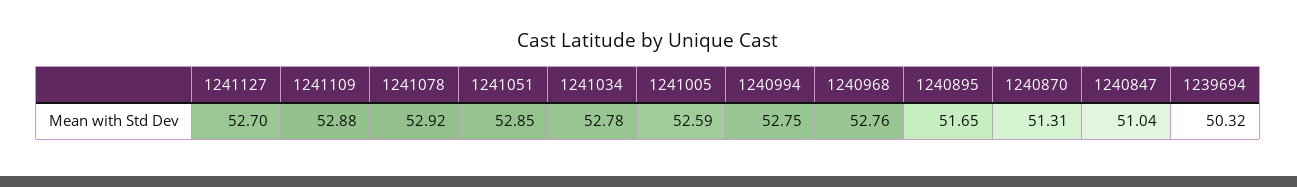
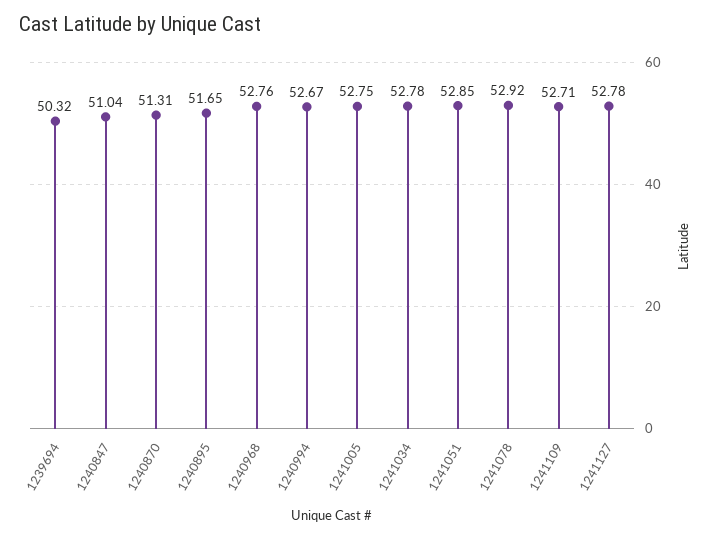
  {
-   "1241127": 52.7,
+   "1241127": 52.78,
-   "1241109": 52.88,
+   "1241109": 52.71,
    "1241078": 52.92,
    "1241051": 52.85,
    "1241034": 52.78,
-   "1241005": 52.59,
+   "1241005": 52.75,
-   "1240994": 52.75,
+   "1240994": 52.67,
    "1240968": 52.76,
    "1240895": 51.65,
    "1240870": 51.31,
    "1240847": 51.04,
    "1239694": 50.32
  }

